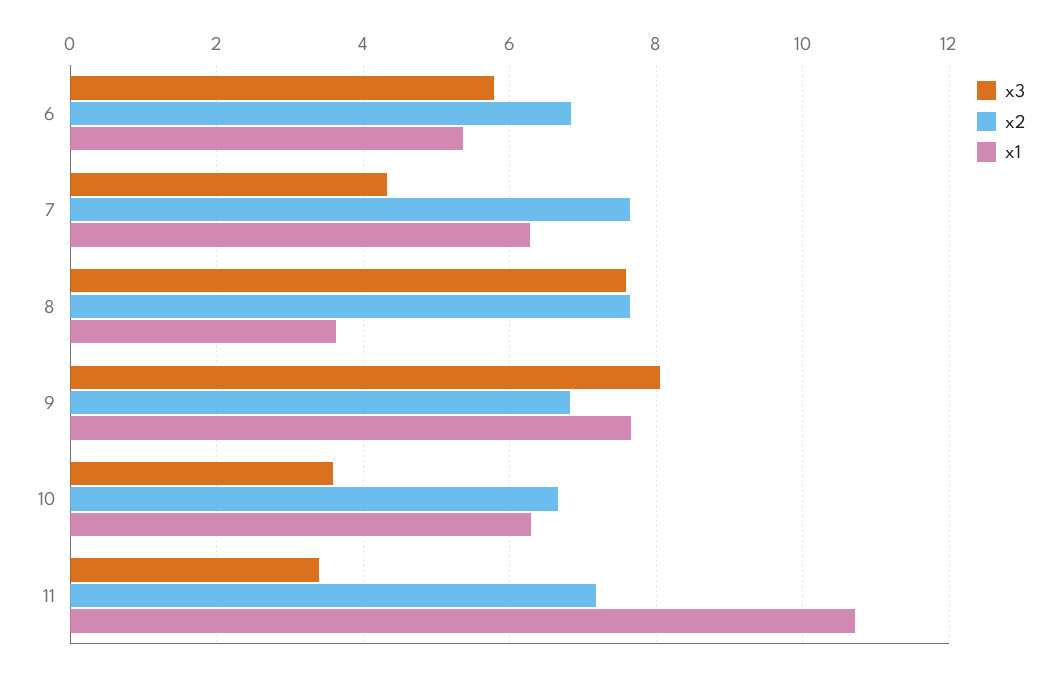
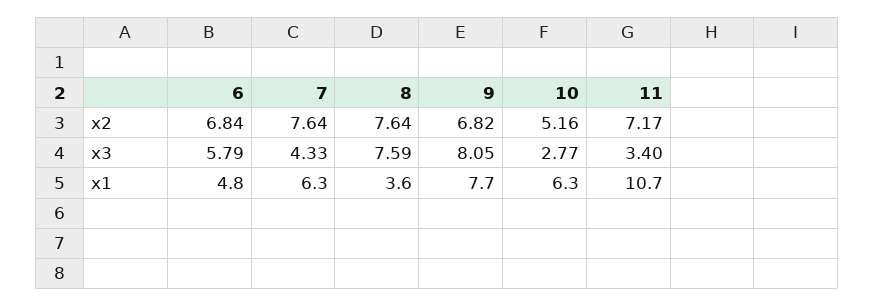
  {
    "x3": {
      "6": 5.79,
      "7": 4.33,
      "8": 7.59,
      "9": 8.05,
-     "10": 3.6,
+     "10": 2.77,
      "11": 3.4
    },
    "x2": {
      "6": 6.84,
      "7": 7.64,
      "8": 7.64,
      "9": 6.82,
-     "10": 6.6,
+     "10": 5.16,
      "11": 7.17
    },
    "x1": {
-     "6": 5.4,
+     "6": 4.8,
      "7": 6.3,
      "8": 3.6,
      "9": 7.7,
      "10": 6.3,
      "11": 10.7
    }
  }

